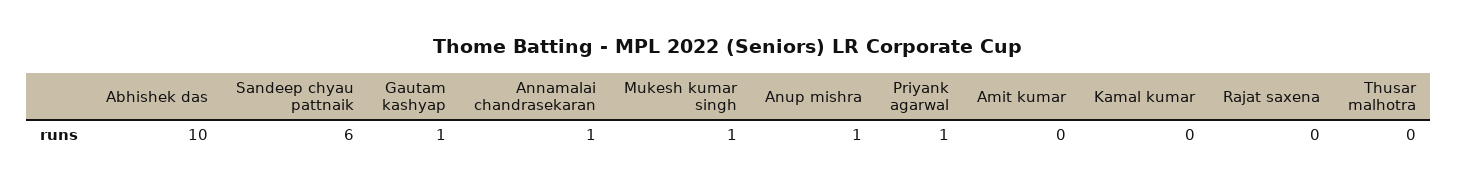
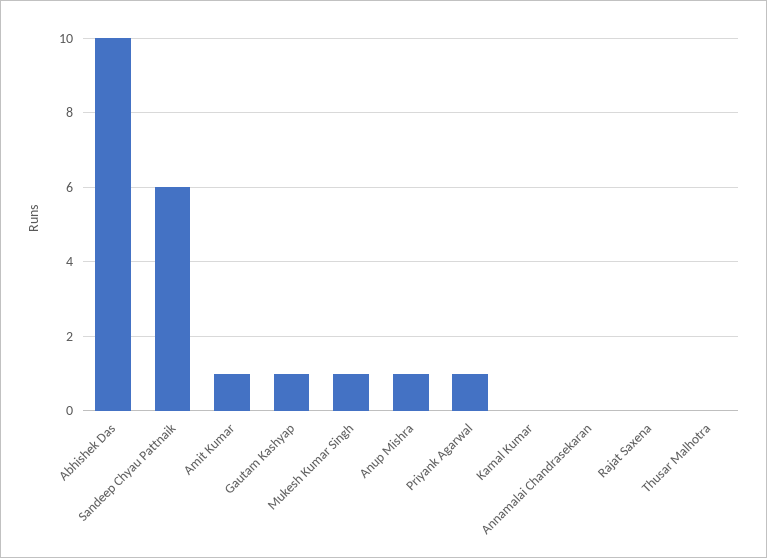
  {
    "Abhishek das": 10,
    "Sandeep chyau pattnaik": 6,
    "Gautam kashyap": 1,
-   "Annamalai chandrasekaran": 1,
+   "Annamalai chandrasekaran": 0,
    "Mukesh kumar singh": 1,
    "Anup mishra": 1,
    "Priyank agarwal": 1,
-   "Amit kumar": 0,
+   "Amit kumar": 1,
    "Kamal kumar": 0,
    "Rajat saxena": 0,
    "Thusar malhotra": 0
  }

